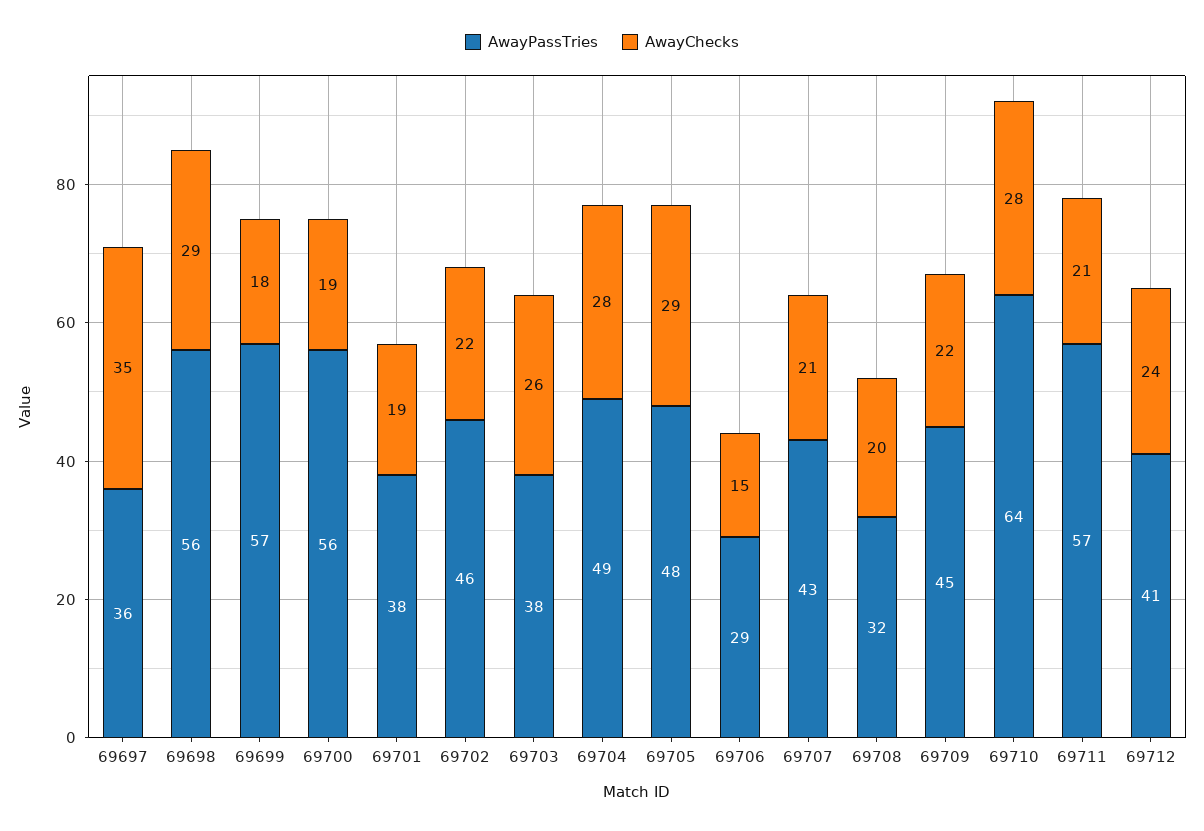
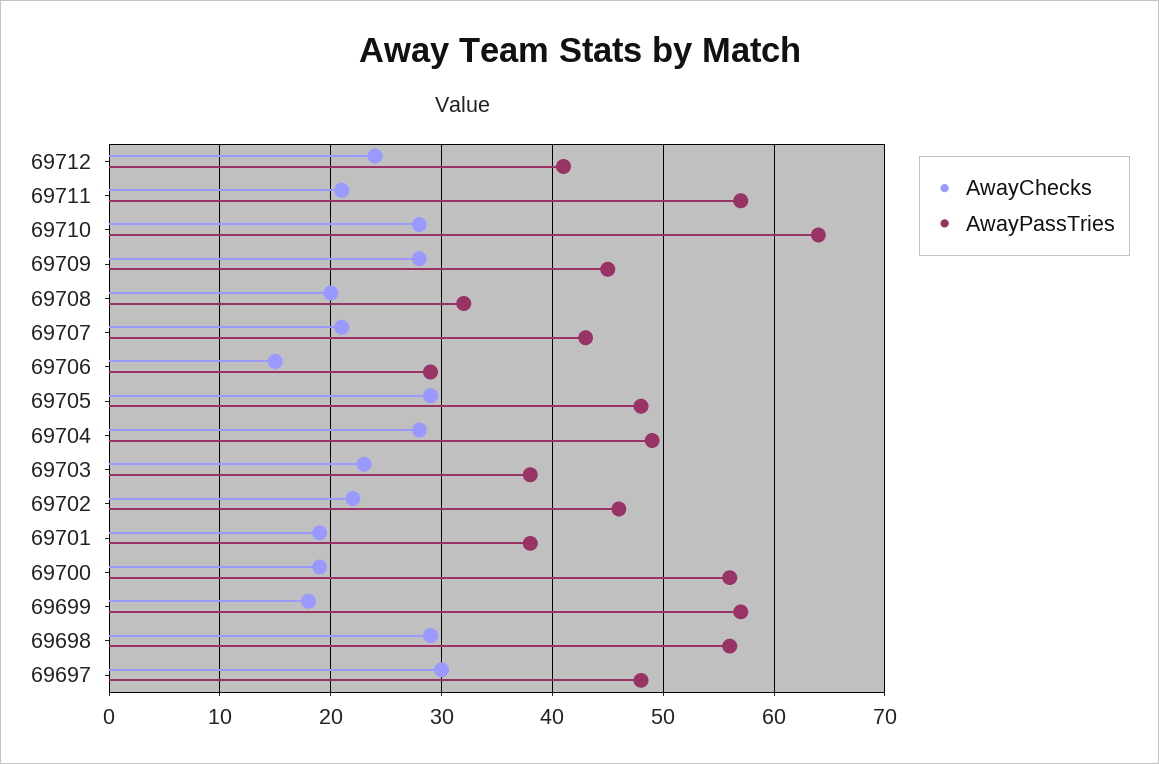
  {
    "AwayPassTries": {
-     "69697": 36,
+     "69697": 48,
      "69698": 56,
      "69699": 57,
      "69700": 56,
      "69701": 38,
      "69702": 46,
      "69703": 38,
      "69704": 49,
      "69705": 48,
      "69706": 29,
      "69707": 43,
      "69708": 32,
      "69709": 45,
      "69710": 64,
      "69711": 57,
      "69712": 41
    },
    "AwayChecks": {
-     "69697": 35,
+     "69697": 30,
      "69698": 29,
      "69699": 18,
      "69700": 19,
      "69701": 19,
      "69702": 22,
-     "69703": 26,
+     "69703": 23,
      "69704": 28,
      "69705": 29,
      "69706": 15,
      "69707": 21,
      "69708": 20,
-     "69709": 22,
+     "69709": 28,
      "69710": 28,
      "69711": 21,
      "69712": 24
    }
  }

